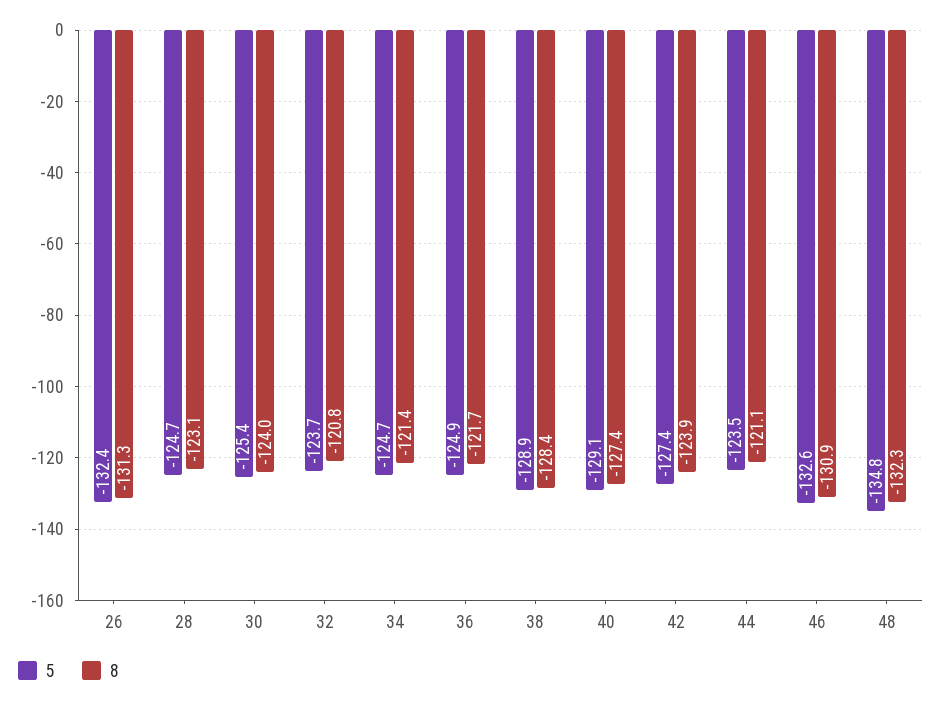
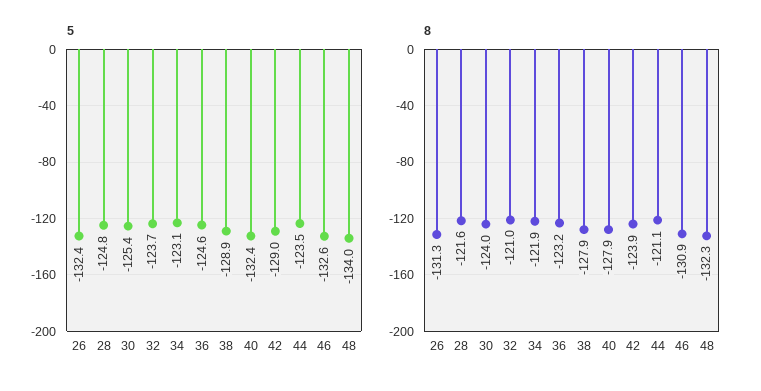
  {
    "5": {
      "26": -132.4,
-     "28": -124.7,
+     "28": -124.8,
      "30": -125.4,
      "32": -123.7,
-     "34": -124.7,
+     "34": -123.1,
-     "36": -124.9,
+     "36": -124.6,
      "38": -128.9,
-     "40": -129.1,
+     "40": -132.4,
-     "42": -127.4,
+     "42": -129,
      "44": -123.5,
      "46": -132.6,
-     "48": -134.8
+     "48": -134
    },
    "8": {
      "26": -131.3,
-     "28": -123.1,
+     "28": -121.6,
      "30": -124,
-     "32": -120.8,
+     "32": -121,
-     "34": -121.4,
+     "34": -121.9,
-     "36": -121.7,
+     "36": -123.2,
-     "38": -128.4,
+     "38": -127.9,
-     "40": -127.4,
+     "40": -127.9,
      "42": -123.9,
      "44": -121.1,
      "46": -130.9,
      "48": -132.3
    }
  }

